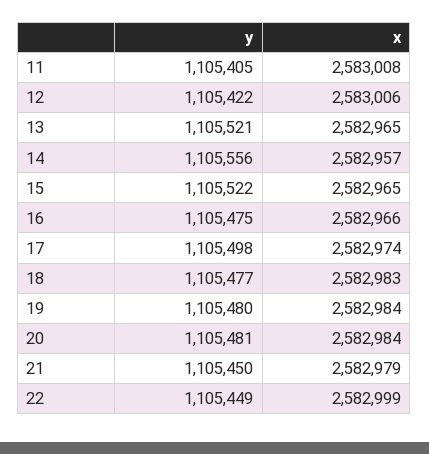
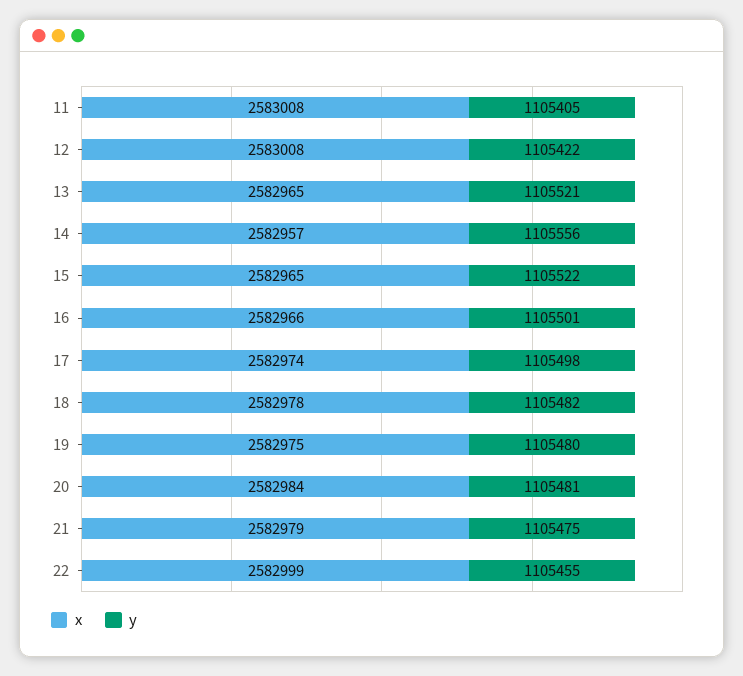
  {
    "y": {
      "11": 1105405,
      "12": 1105422,
      "13": 1105521,
      "14": 1105556,
      "15": 1105522,
-     "16": 1105475,
+     "16": 1105501,
      "17": 1105498,
-     "18": 1105477,
+     "18": 1105482,
      "19": 1105480,
      "20": 1105481,
-     "21": 1105450,
+     "21": 1105475,
-     "22": 1105449
+     "22": 1105455
    },
    "x": {
      "11": 2583008,
-     "12": 2583006,
+     "12": 2583008,
      "13": 2582965,
      "14": 2582957,
      "15": 2582965,
      "16": 2582966,
      "17": 2582974,
-     "18": 2582983,
+     "18": 2582978,
-     "19": 2582984,
+     "19": 2582975,
      "20": 2582984,
      "21": 2582979,
      "22": 2582999
    }
  }

